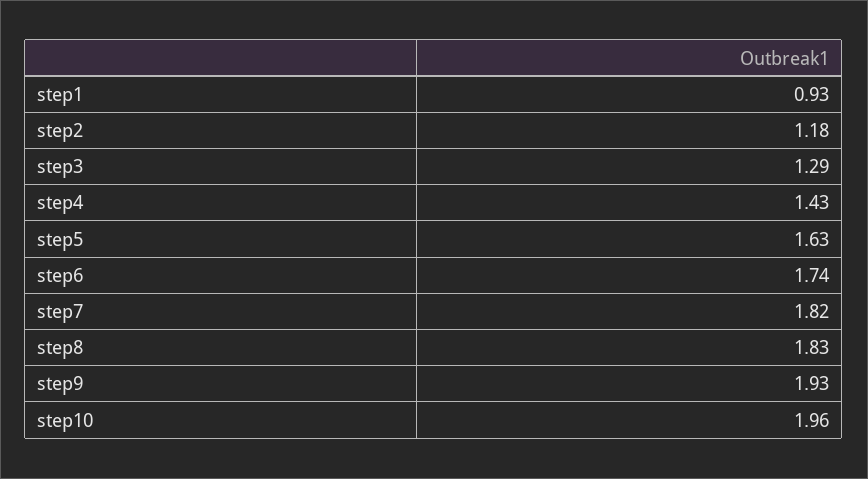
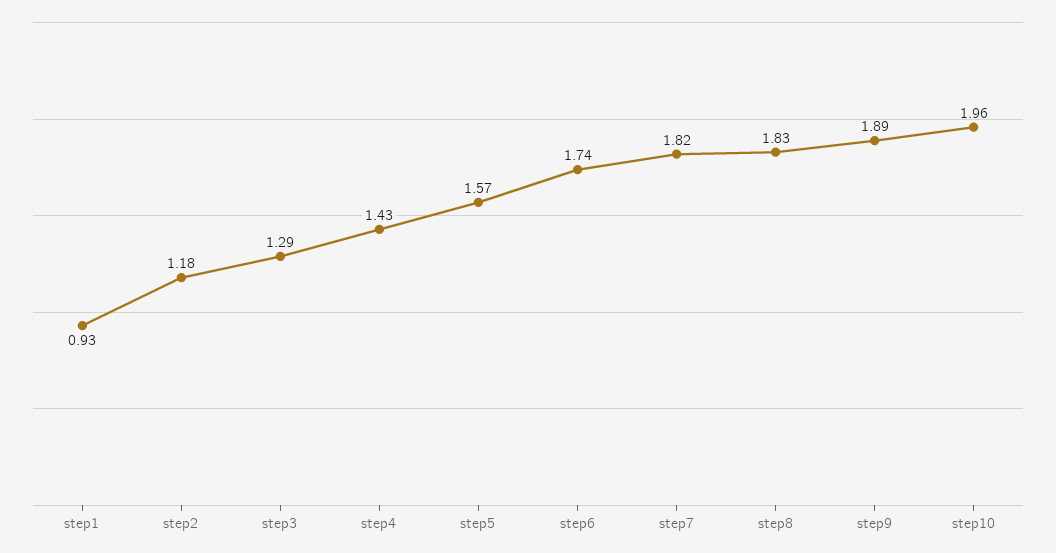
  {
    "step1": 0.93,
    "step2": 1.18,
    "step3": 1.29,
    "step4": 1.43,
-   "step5": 1.63,
+   "step5": 1.57,
    "step6": 1.74,
    "step7": 1.82,
    "step8": 1.83,
-   "step9": 1.93,
+   "step9": 1.89,
    "step10": 1.96
  }

